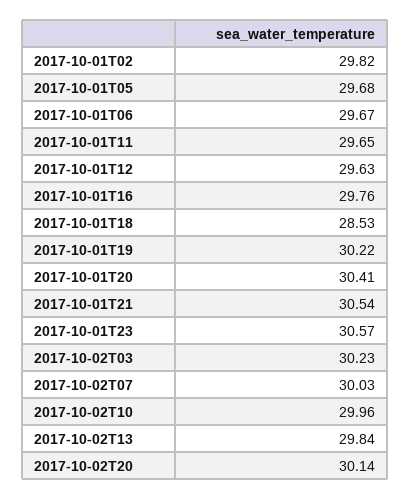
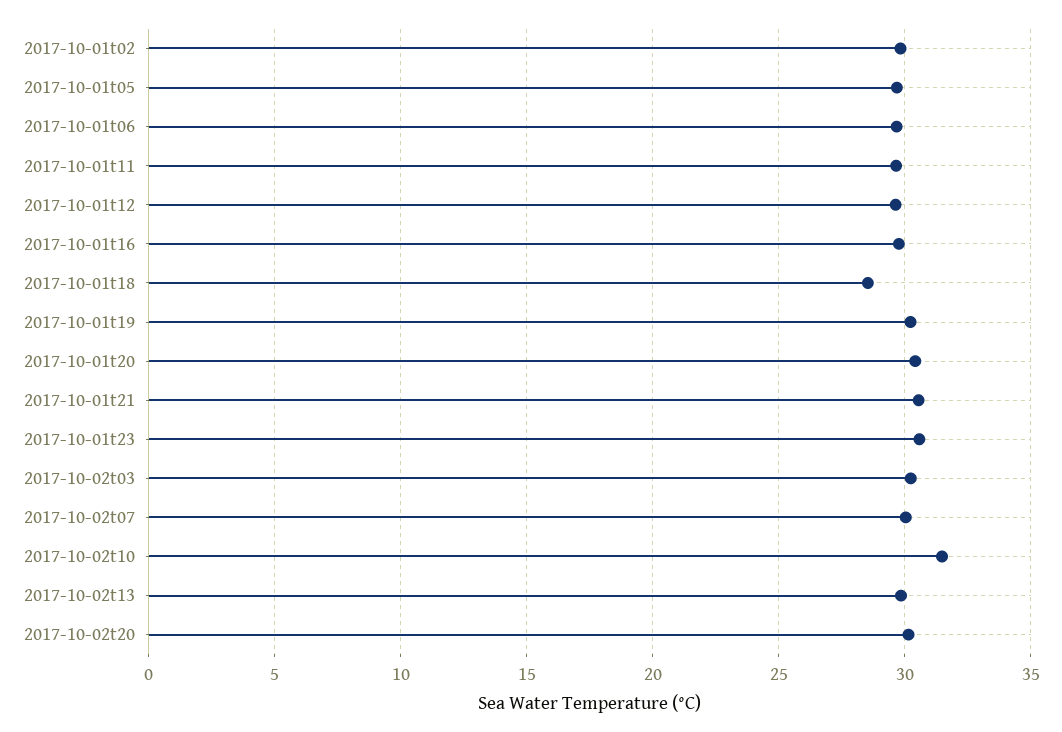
  {
    "2017-10-01T02": 29.82,
    "2017-10-01T05": 29.68,
    "2017-10-01T06": 29.67,
    "2017-10-01T11": 29.65,
    "2017-10-01T12": 29.63,
    "2017-10-01T16": 29.76,
    "2017-10-01T18": 28.53,
    "2017-10-01T19": 30.22,
    "2017-10-01T20": 30.41,
    "2017-10-01T21": 30.54,
    "2017-10-01T23": 30.57,
    "2017-10-02T03": 30.23,
    "2017-10-02T07": 30.03,
-   "2017-10-02T10": 29.96,
+   "2017-10-02T10": 31.5,
    "2017-10-02T13": 29.84,
    "2017-10-02T20": 30.14
  }

